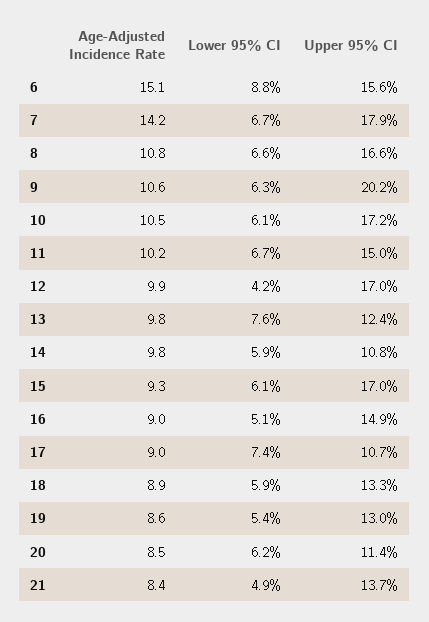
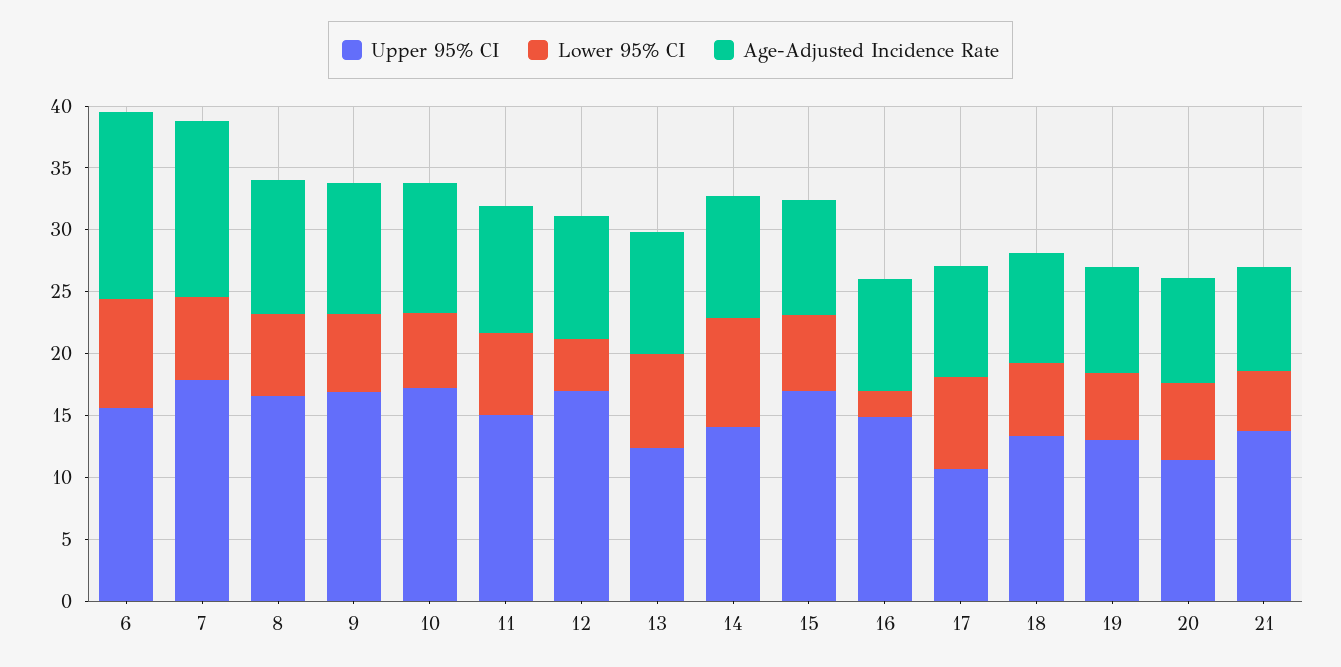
  {
    "Age-Adjusted Incidence Rate": {
      "6": 15.1,
      "7": 14.2,
      "8": 10.8,
      "9": 10.6,
      "10": 10.5,
      "11": 10.2,
      "12": 9.9,
      "13": 9.8,
      "14": 9.8,
      "15": 9.3,
      "16": 9,
      "17": 9,
      "18": 8.9,
      "19": 8.6,
      "20": 8.5,
      "21": 8.4
    },
    "Lower 95% CI": {
      "6": 8.8,
      "7": 6.7,
      "8": 6.6,
      "9": 6.3,
      "10": 6.1,
      "11": 6.7,
      "12": 4.2,
      "13": 7.6,
-     "14": 5.9,
+     "14": 9,
      "15": 6.1,
-     "16": 5.1,
+     "16": 2,
      "17": 7.4,
      "18": 5.9,
      "19": 5.4,
      "20": 6.2,
      "21": 4.9
    },
    "Upper 95% CI": {
      "6": 15.6,
      "7": 17.9,
      "8": 16.6,
-     "9": 20.2,
+     "9": 17,
      "10": 17.2,
      "11": 15,
      "12": 17,
      "13": 12.4,
-     "14": 10.8,
+     "14": 14,
      "15": 17,
      "16": 14.9,
      "17": 10.7,
      "18": 13.3,
      "19": 13,
      "20": 11.4,
      "21": 13.7
    }
  }

